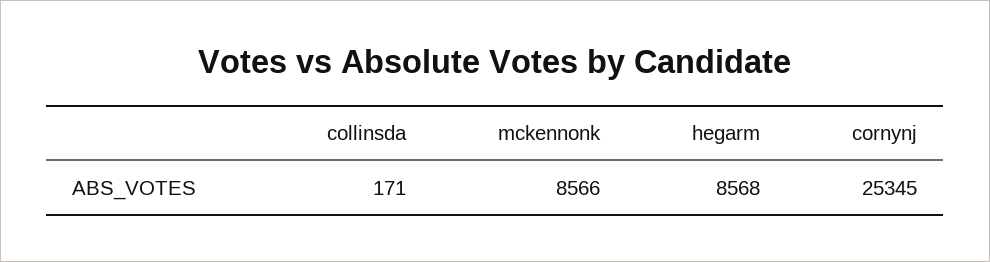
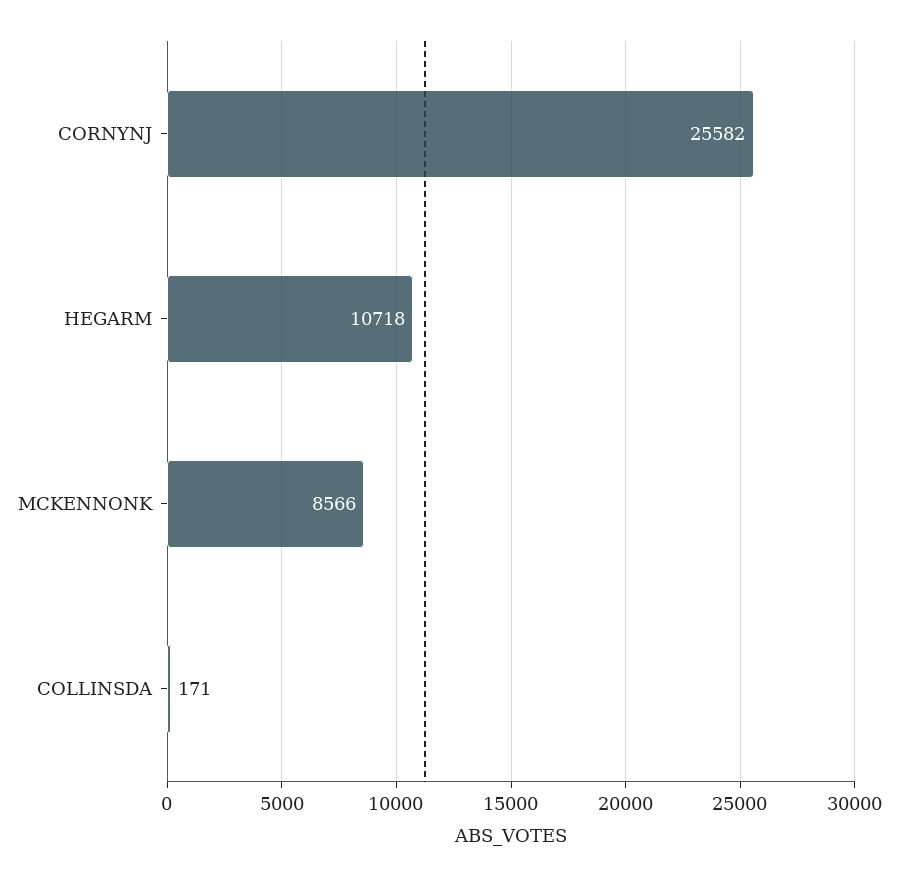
  {
    "collinsda": 171,
    "mckennonk": 8566,
-   "hegarm": 8568,
+   "hegarm": 10718,
-   "cornynj": 25345
+   "cornynj": 25582
  }

